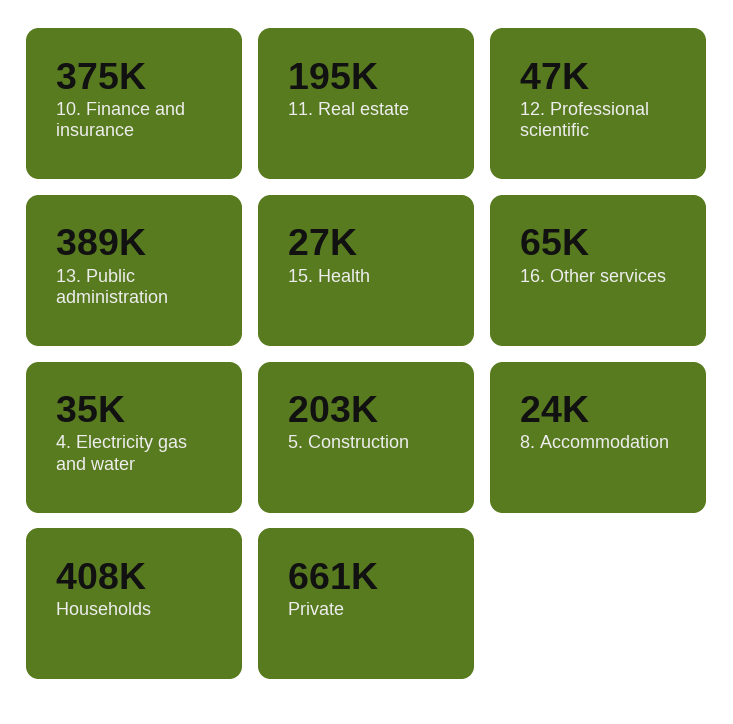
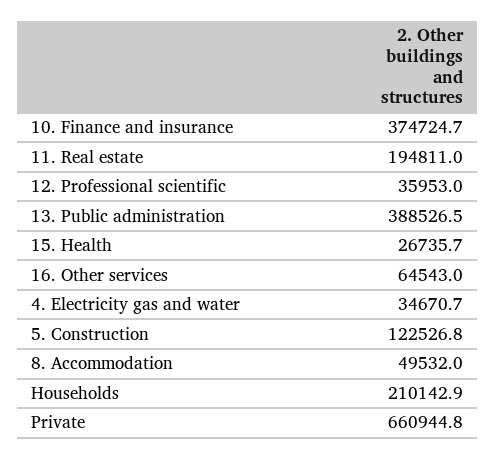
  {
    "10. Finance and insurance": 374724.7,
    "11. Real estate": 194811,
-   "12. Professional scientific": 47000,
+   "12. Professional scientific": 35953,
    "13. Public administration": 388526.5,
    "15. Health": 26735.7,
    "16. Other services": 64543,
    "4. Electricity gas and water": 34670.7,
-   "5. Construction": 203000,
+   "5. Construction": 122526.8,
-   "8. Accommodation": 24000,
+   "8. Accommodation": 49532,
-   "Households": 408000,
+   "Households": 210142.9,
    "Private": 660944.8
  }

